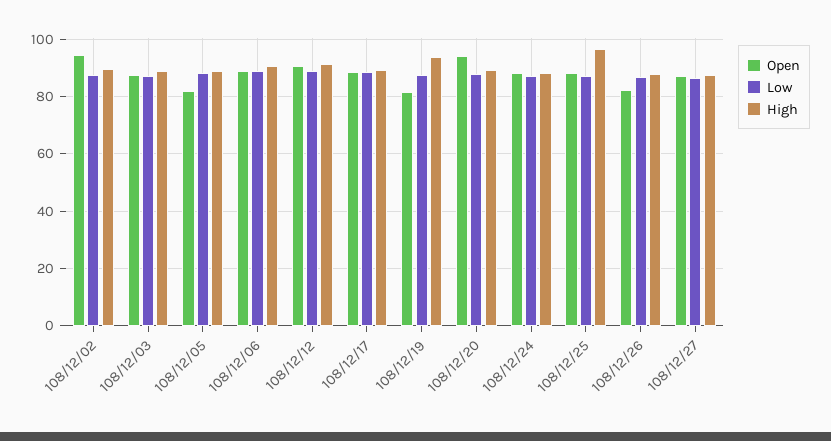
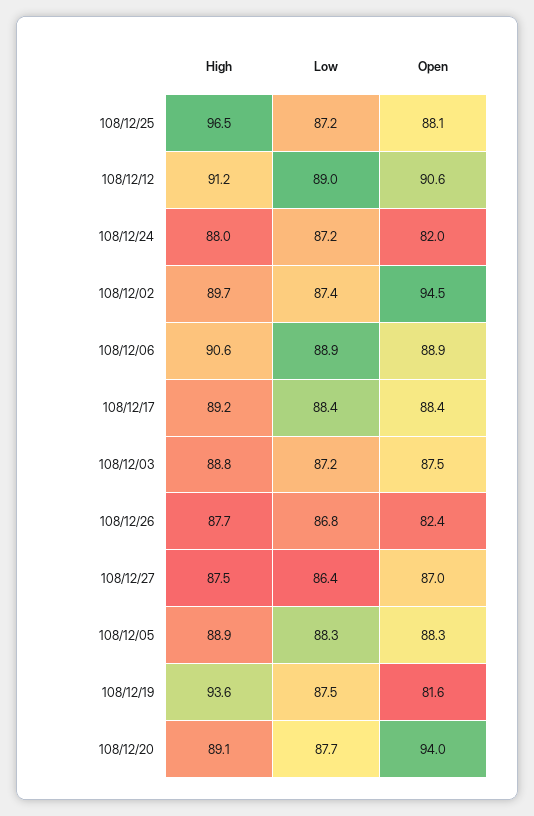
  {
    "Open": {
      "108/12/02": 94.5,
      "108/12/03": 87.5,
-     "108/12/05": 82.5,
+     "108/12/05": 88.3,
      "108/12/06": 88.9,
      "108/12/12": 90.6,
      "108/12/17": 88.4,
      "108/12/19": 81.6,
      "108/12/20": 94,
-     "108/12/24": 87.5,
+     "108/12/24": 82,
      "108/12/25": 88.1,
      "108/12/26": 82.4,
      "108/12/27": 87
    },
    "Low": {
      "108/12/02": 87.4,
      "108/12/03": 87.2,
      "108/12/05": 88.3,
      "108/12/06": 88.9,
      "108/12/12": 89,
      "108/12/17": 88.4,
      "108/12/19": 87.5,
      "108/12/20": 87.7,
      "108/12/24": 87.2,
      "108/12/25": 87.2,
      "108/12/26": 86.8,
      "108/12/27": 86.4
    },
    "High": {
      "108/12/02": 89.7,
      "108/12/03": 88.8,
      "108/12/05": 88.9,
      "108/12/06": 90.6,
      "108/12/12": 91.2,
      "108/12/17": 89.2,
      "108/12/19": 93.6,
      "108/12/20": 89.1,
      "108/12/24": 88,
      "108/12/25": 96.5,
      "108/12/26": 87.7,
      "108/12/27": 87.5
    }
  }

